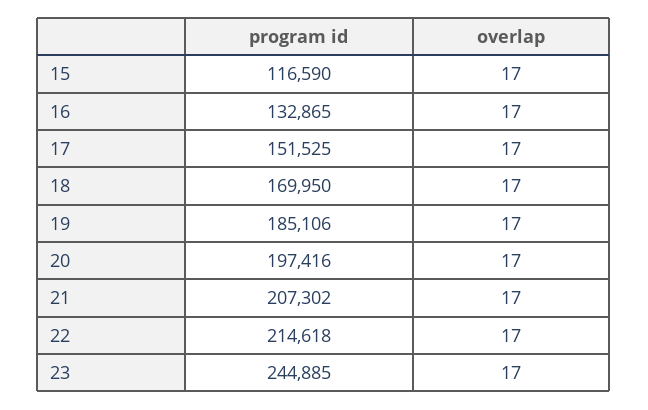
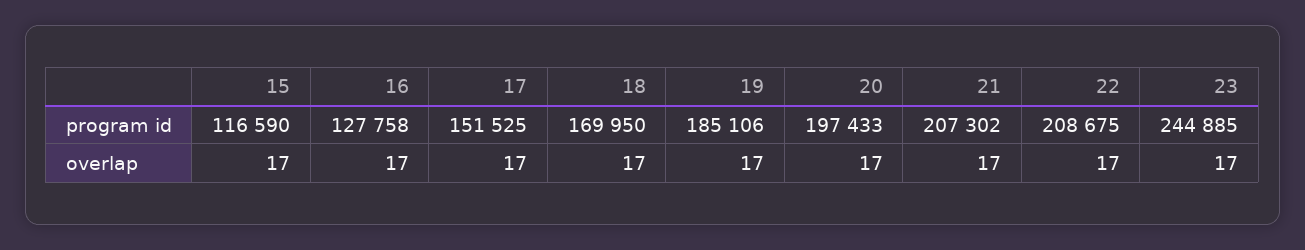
  {
    "program id": {
      "15": 116590,
-     "16": 132865,
+     "16": 127758,
      "17": 151525,
      "18": 169950,
      "19": 185106,
-     "20": 197416,
+     "20": 197433,
      "21": 207302,
-     "22": 214618,
+     "22": 208675,
      "23": 244885
    },
    "overlap": {
      "15": 17,
      "16": 17,
      "17": 17,
      "18": 17,
      "19": 17,
      "20": 17,
      "21": 17,
      "22": 17,
      "23": 17
    }
  }

